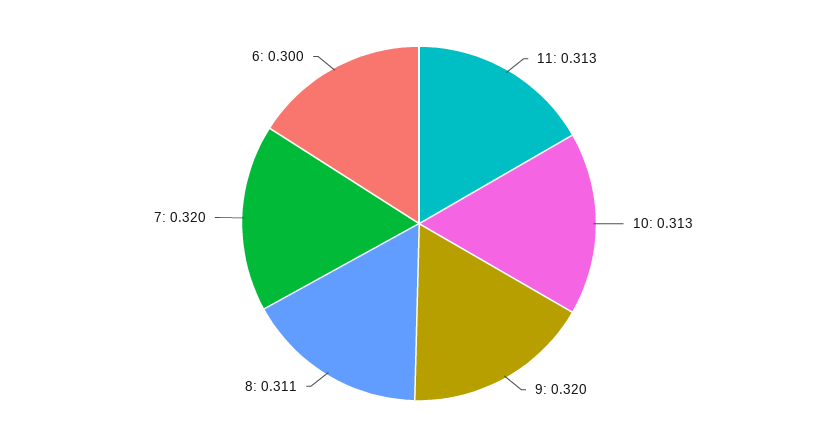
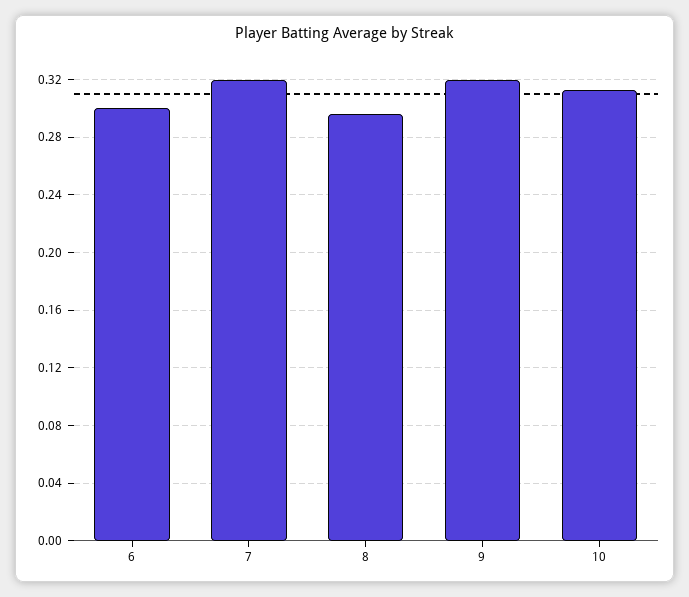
  {
-   "11": 0.313,
    "10": 0.313,
    "9": 0.32,
-   "8": 0.311,
+   "8": 0.295,
    "7": 0.32,
    "6": 0.3
  }

